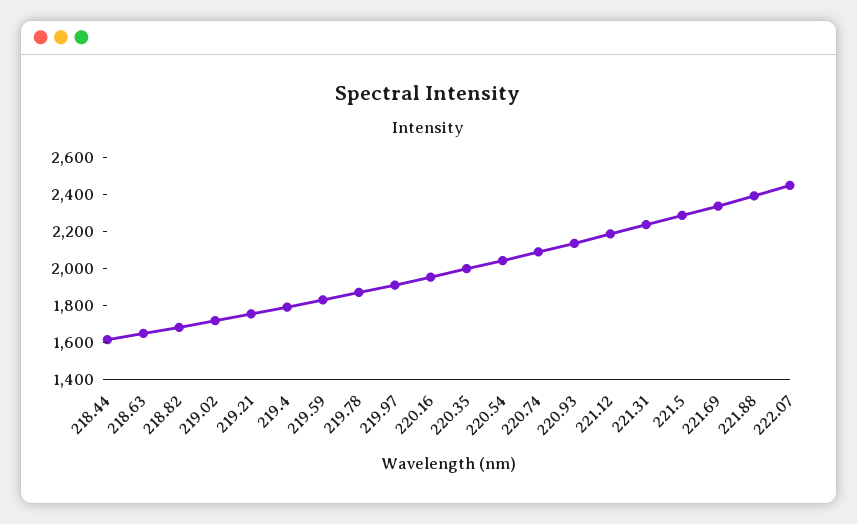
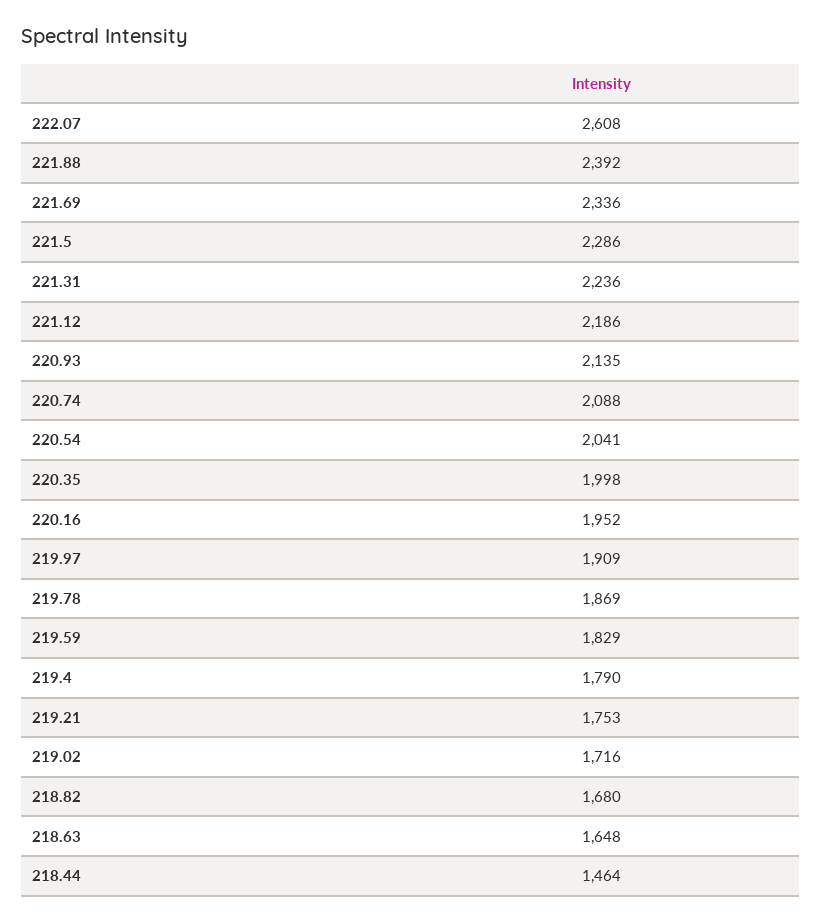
  {
-   "218.44": 1600,
+   "218.44": 1464,
    "218.63": 1648,
    "218.82": 1680,
    "219.02": 1716,
    "219.21": 1753,
    "219.4": 1790,
    "219.59": 1829,
    "219.78": 1869,
    "219.97": 1909,
    "220.16": 1952,
    "220.35": 1998,
    "220.54": 2041,
    "220.74": 2088,
    "220.93": 2135,
    "221.12": 2186,
    "221.31": 2236,
    "221.5": 2286,
    "221.69": 2336,
    "221.88": 2392,
-   "222.07": 2450
+   "222.07": 2608
  }

